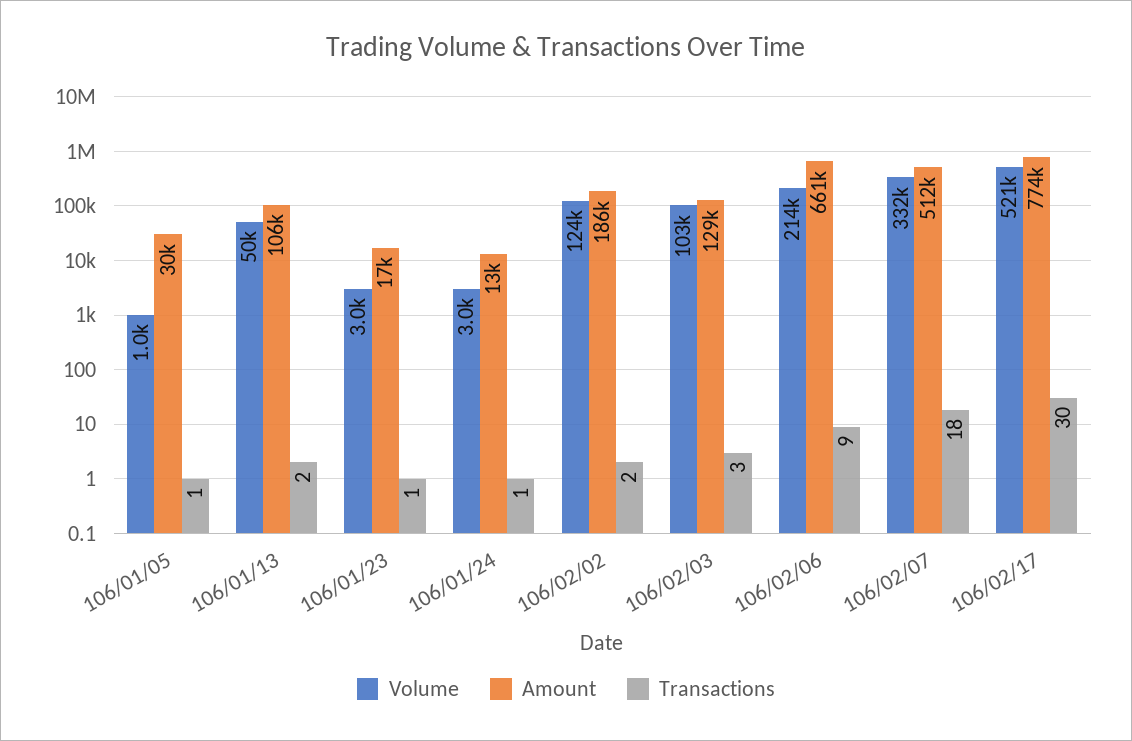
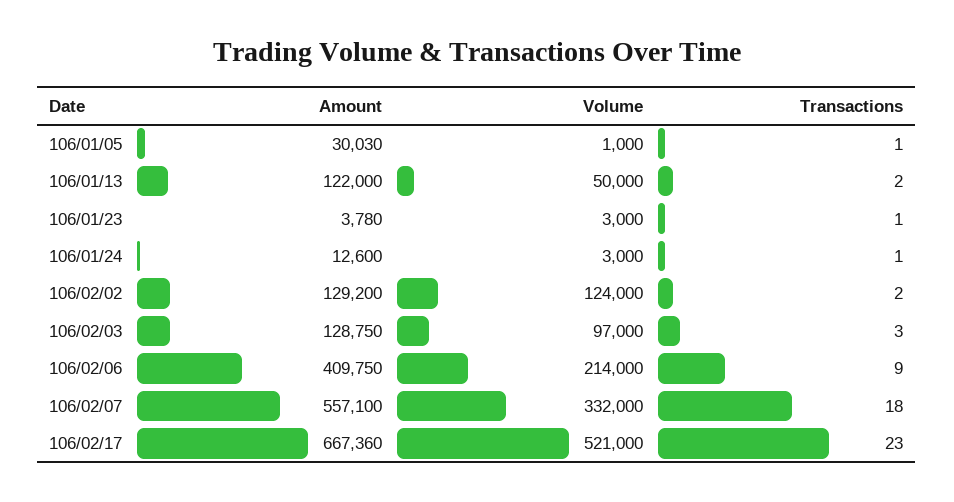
  {
    "Volume": {
      "106/01/05": 1000,
      "106/01/13": 50000,
      "106/01/23": 3000,
      "106/01/24": 3000,
      "106/02/02": 124000,
-     "106/02/03": 103000,
+     "106/02/03": 97000,
      "106/02/06": 214000,
      "106/02/07": 332000,
      "106/02/17": 521000
    },
    "Amount": {
      "106/01/05": 30030,
-     "106/01/13": 106000,
+     "106/01/13": 122000,
-     "106/01/23": 17000,
+     "106/01/23": 3780,
      "106/01/24": 12600,
-     "106/02/02": 186000,
+     "106/02/02": 129200,
      "106/02/03": 128750,
-     "106/02/06": 661000,
+     "106/02/06": 409750,
-     "106/02/07": 512000,
+     "106/02/07": 557100,
-     "106/02/17": 774000
+     "106/02/17": 667360
    },
    "Transactions": {
      "106/01/05": 1,
      "106/01/13": 2,
      "106/01/23": 1,
      "106/01/24": 1,
      "106/02/02": 2,
      "106/02/03": 3,
      "106/02/06": 9,
      "106/02/07": 18,
-     "106/02/17": 30
+     "106/02/17": 23
    }
  }

